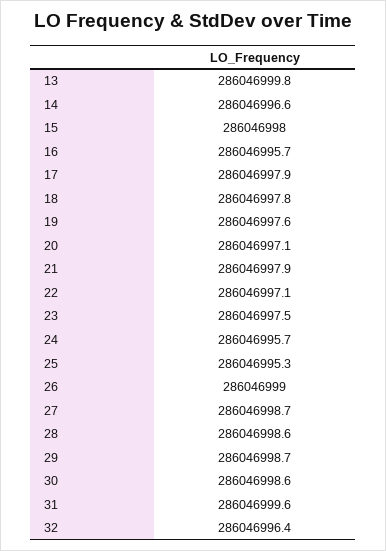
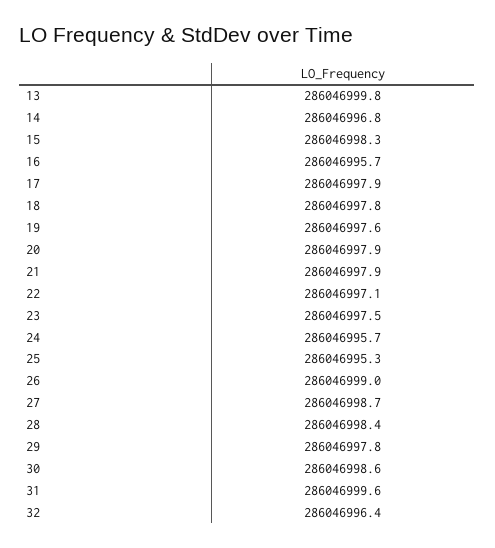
  {
    "13": 286046999.8,
-   "14": 286046996.6,
+   "14": 286046996.8,
-   "15": 286046998,
+   "15": 286046998.3,
    "16": 286046995.7,
    "17": 286046997.9,
    "18": 286046997.8,
    "19": 286046997.6,
-   "20": 286046997.1,
+   "20": 286046997.9,
    "21": 286046997.9,
    "22": 286046997.1,
    "23": 286046997.5,
    "24": 286046995.7,
    "25": 286046995.3,
    "26": 286046999,
    "27": 286046998.7,
-   "28": 286046998.6,
+   "28": 286046998.4,
-   "29": 286046998.7,
+   "29": 286046997.8,
    "30": 286046998.6,
    "31": 286046999.6,
    "32": 286046996.4
  }

